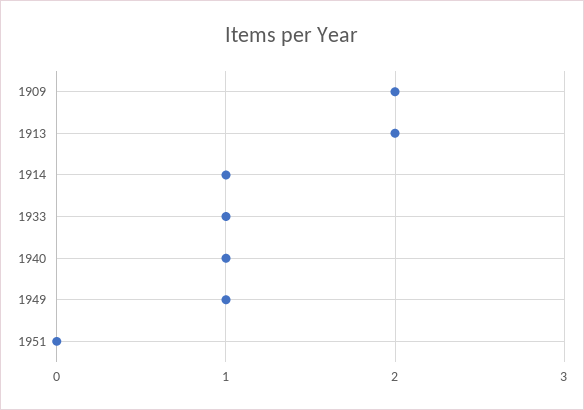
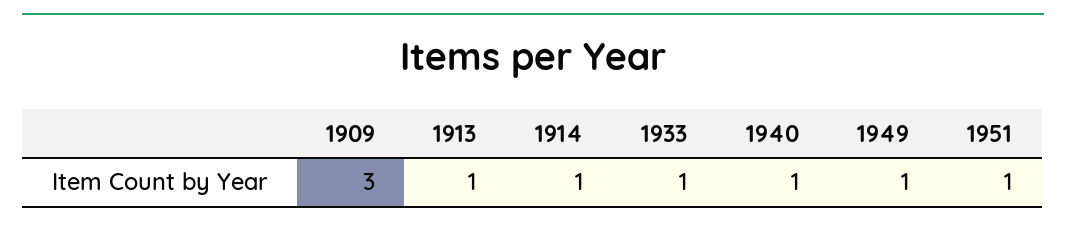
  {
-   "1909": 2,
+   "1909": 3,
-   "1913": 2,
+   "1913": 1,
    "1914": 1,
    "1933": 1,
    "1940": 1,
    "1949": 1,
-   "1951": 0
+   "1951": 1
  }

